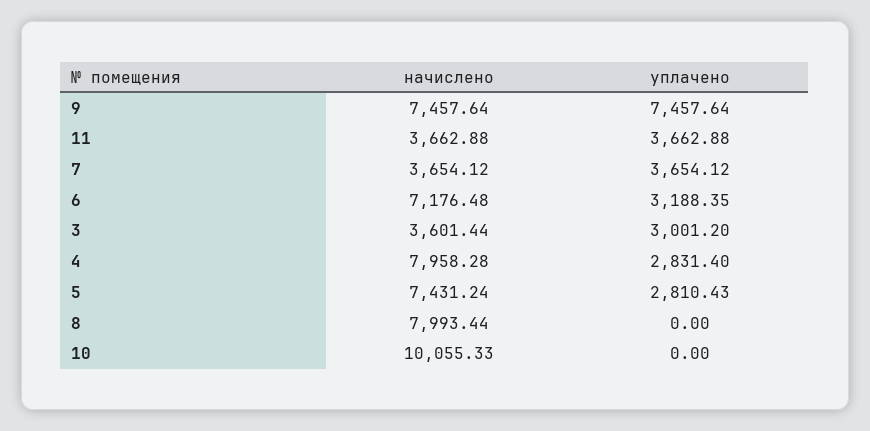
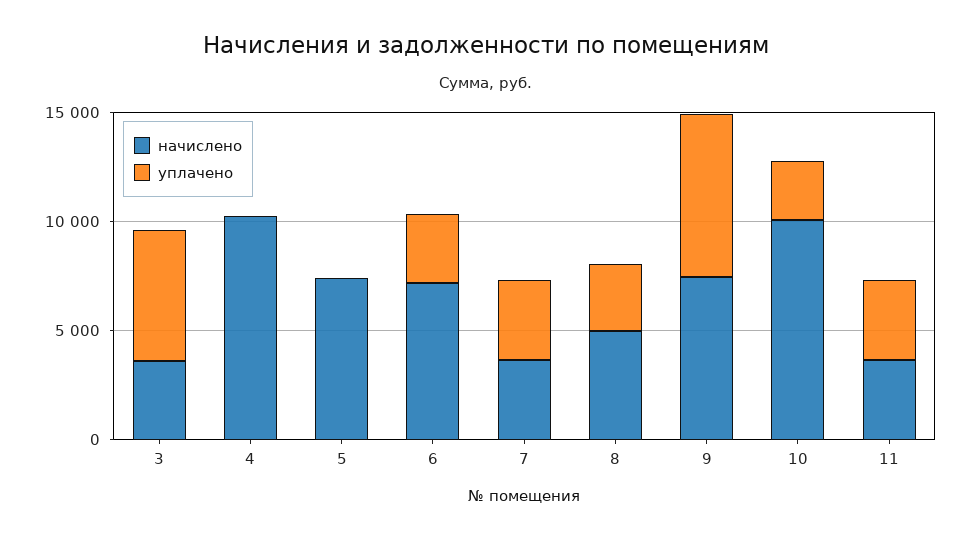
  {
    "начислено": {
      "9": 7457.64,
      "11": 3662.88,
      "7": 3654.12,
      "6": 7176.48,
      "3": 3601.44,
-     "4": 7958.28,
+     "4": 10000,
      "5": 7431.24,
-     "8": 7993.44,
+     "8": 5000,
      "10": 10055.33
    },
    "уплачено": {
      "9": 7457.64,
      "11": 3662.88,
      "7": 3654.12,
      "6": 3188.35,
-     "3": 3001.2,
+     "3": 6000,
-     "4": 2831.4,
+     "4": 0,
-     "5": 2810.43,
+     "5": 0,
-     "8": 0,
+     "8": 3000,
-     "10": 0
+     "10": 3000
    }
  }

